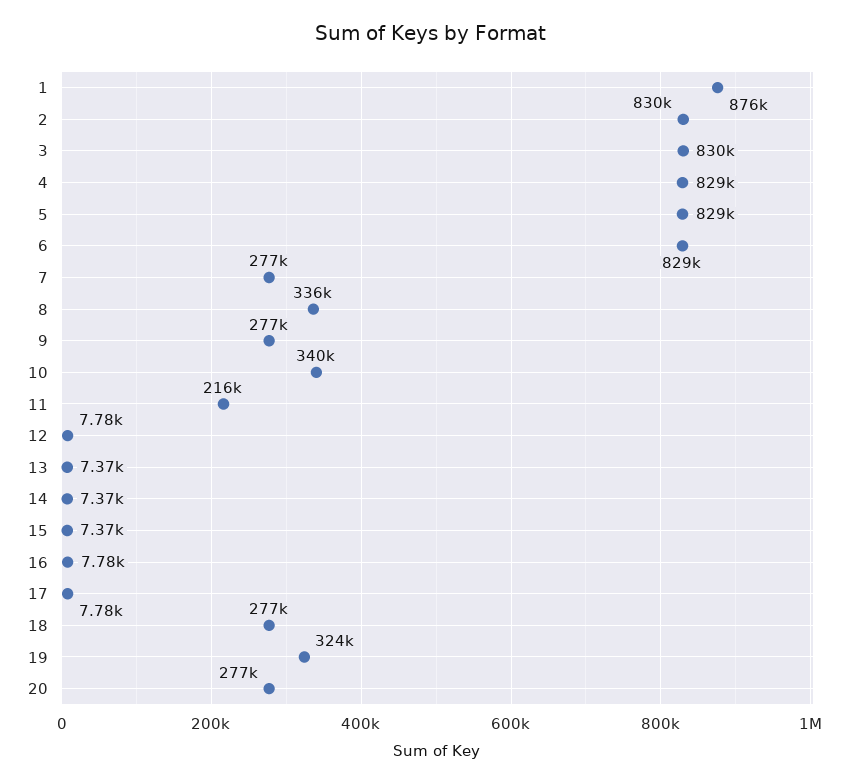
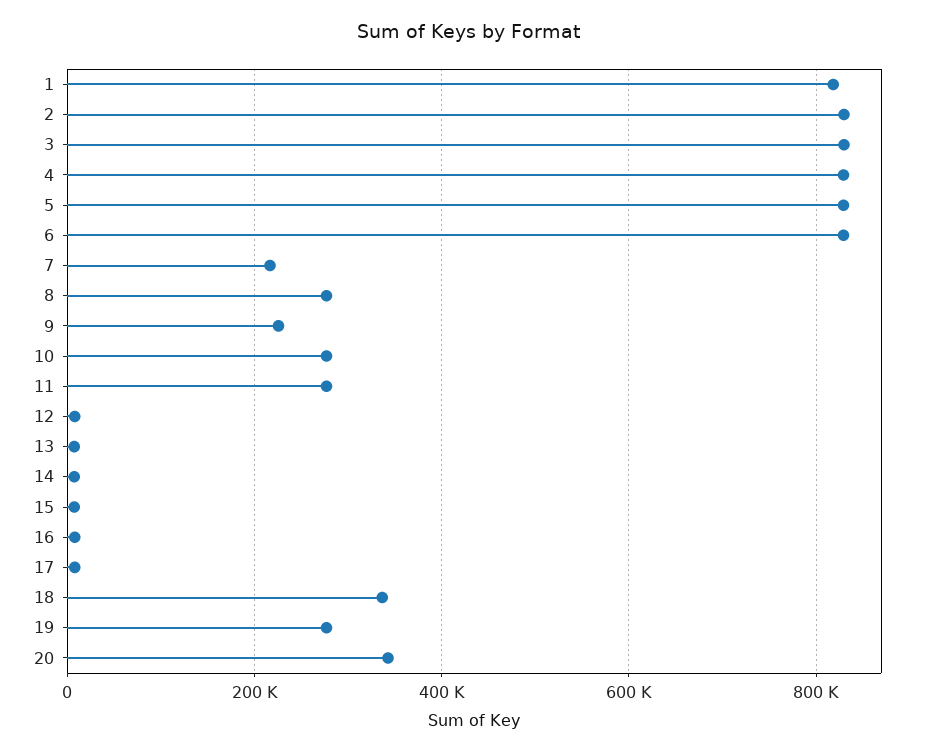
  {
-   "1": 876000,
+   "1": 820000,
    "2": 830000,
    "3": 830000,
    "4": 829000,
    "5": 829000,
    "6": 829000,
-   "7": 277000,
+   "7": 220000,
-   "8": 336000,
+   "8": 280000,
-   "9": 277000,
+   "9": 220000,
-   "10": 340000,
+   "10": 280000,
-   "11": 216000,
+   "11": 280000,
    "12": 7780,
    "13": 7370,
    "14": 7370,
    "15": 7370,
    "16": 7780,
    "17": 7780,
-   "18": 277000,
+   "18": 340000,
-   "19": 324000,
+   "19": 280000,
-   "20": 277000
+   "20": 340000
  }

